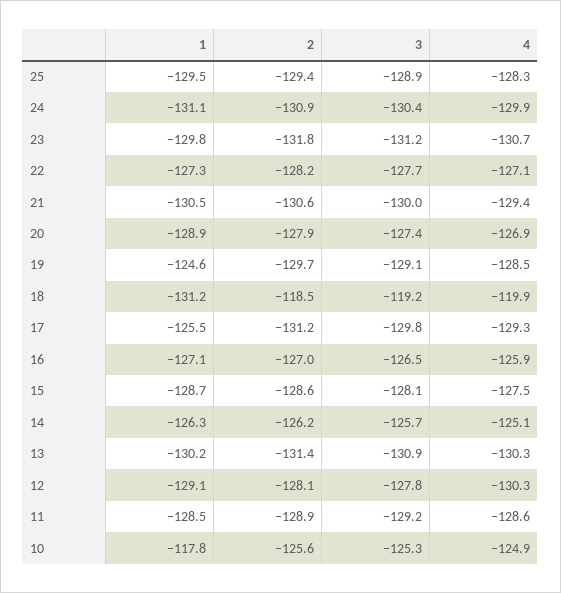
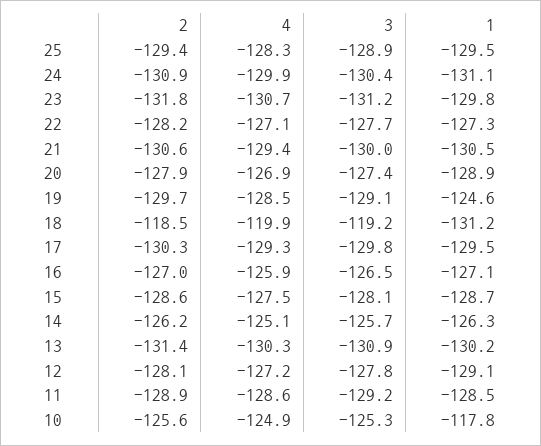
  {
    "1": {
      "25": -129.5,
      "24": -131.1,
      "23": -129.8,
      "22": -127.3,
      "21": -130.5,
      "20": -128.9,
      "19": -124.6,
      "18": -131.2,
-     "17": -125.5,
+     "17": -129.5,
      "16": -127.1,
      "15": -128.7,
      "14": -126.3,
      "13": -130.2,
      "12": -129.1,
      "11": -128.5,
      "10": -117.8
    },
    "2": {
      "25": -129.4,
      "24": -130.9,
      "23": -131.8,
      "22": -128.2,
      "21": -130.6,
      "20": -127.9,
      "19": -129.7,
      "18": -118.5,
-     "17": -131.2,
+     "17": -130.3,
      "16": -127,
      "15": -128.6,
      "14": -126.2,
      "13": -131.4,
      "12": -128.1,
      "11": -128.9,
      "10": -125.6
    },
    "3": {
      "25": -128.9,
      "24": -130.4,
      "23": -131.2,
      "22": -127.7,
      "21": -130,
      "20": -127.4,
      "19": -129.1,
      "18": -119.2,
      "17": -129.8,
      "16": -126.5,
      "15": -128.1,
      "14": -125.7,
      "13": -130.9,
      "12": -127.8,
      "11": -129.2,
      "10": -125.3
    },
    "4": {
      "25": -128.3,
      "24": -129.9,
      "23": -130.7,
      "22": -127.1,
      "21": -129.4,
      "20": -126.9,
      "19": -128.5,
      "18": -119.9,
      "17": -129.3,
      "16": -125.9,
      "15": -127.5,
      "14": -125.1,
      "13": -130.3,
-     "12": -130.3,
+     "12": -127.2,
      "11": -128.6,
      "10": -124.9
    }
  }

